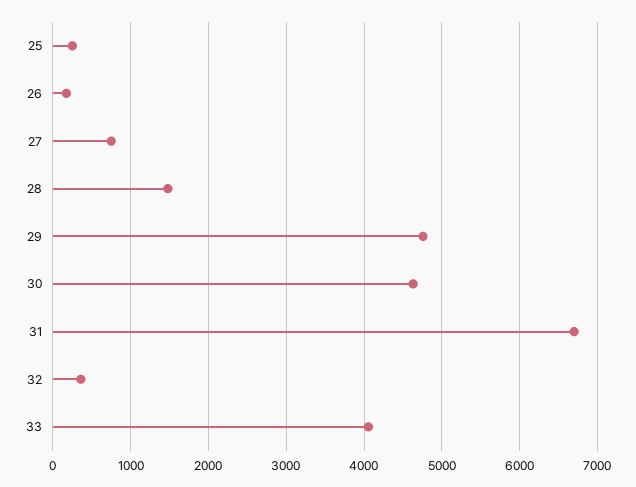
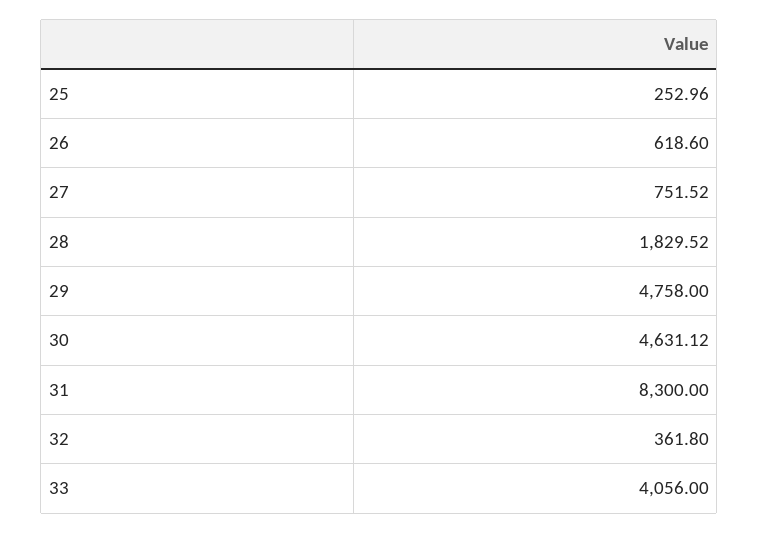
  {
    "25": 252.96,
-   "26": 200,
+   "26": 618.6,
    "27": 751.52,
-   "28": 1500,
+   "28": 1829.52,
    "29": 4758,
    "30": 4631.12,
-   "31": 6700,
+   "31": 8300,
    "32": 361.8,
    "33": 4056
  }

